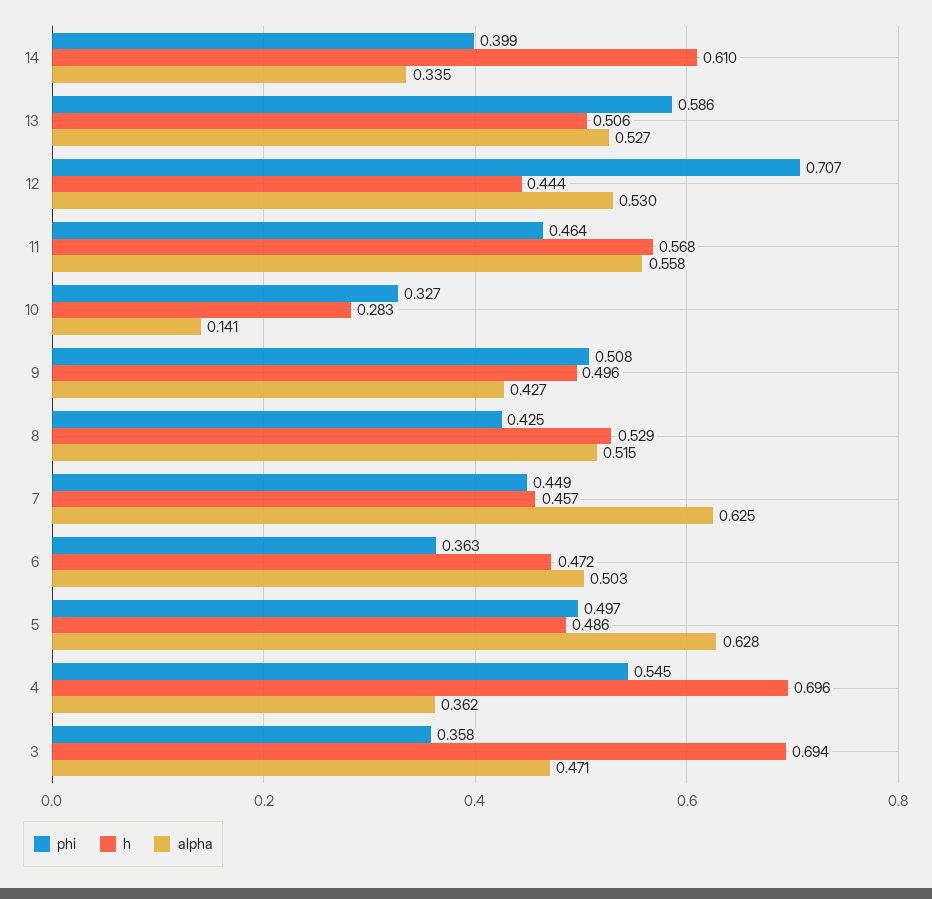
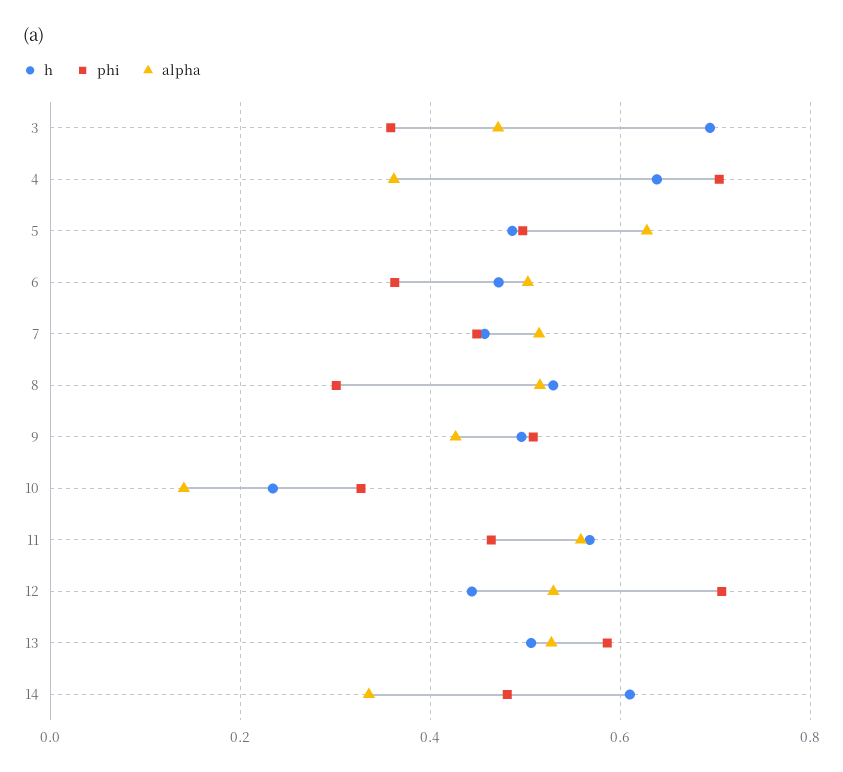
  {
    "phi": {
-     "14": 0.399,
+     "14": 0.48,
      "13": 0.586,
      "12": 0.707,
      "11": 0.464,
      "10": 0.327,
      "9": 0.508,
-     "8": 0.425,
+     "8": 0.3,
      "7": 0.449,
      "6": 0.363,
      "5": 0.497,
-     "4": 0.545,
+     "4": 0.7,
      "3": 0.358
    },
    "h": {
      "14": 0.61,
      "13": 0.506,
      "12": 0.444,
      "11": 0.568,
-     "10": 0.283,
+     "10": 0.24,
      "9": 0.496,
      "8": 0.529,
      "7": 0.457,
      "6": 0.472,
      "5": 0.486,
-     "4": 0.696,
+     "4": 0.64,
      "3": 0.694
    },
    "alpha": {
      "14": 0.335,
      "13": 0.527,
      "12": 0.53,
      "11": 0.558,
      "10": 0.141,
      "9": 0.427,
      "8": 0.515,
-     "7": 0.625,
+     "7": 0.52,
      "6": 0.503,
      "5": 0.628,
      "4": 0.362,
      "3": 0.471
    }
  }

